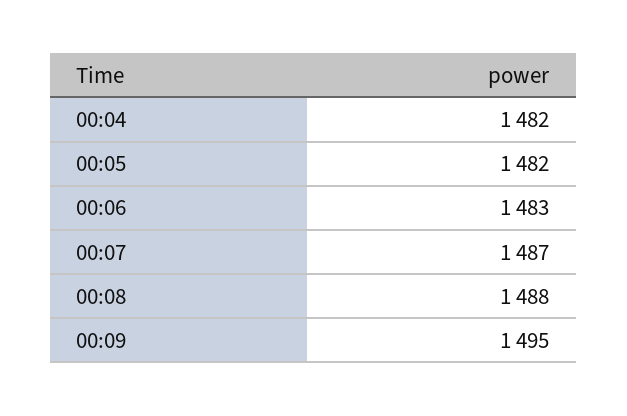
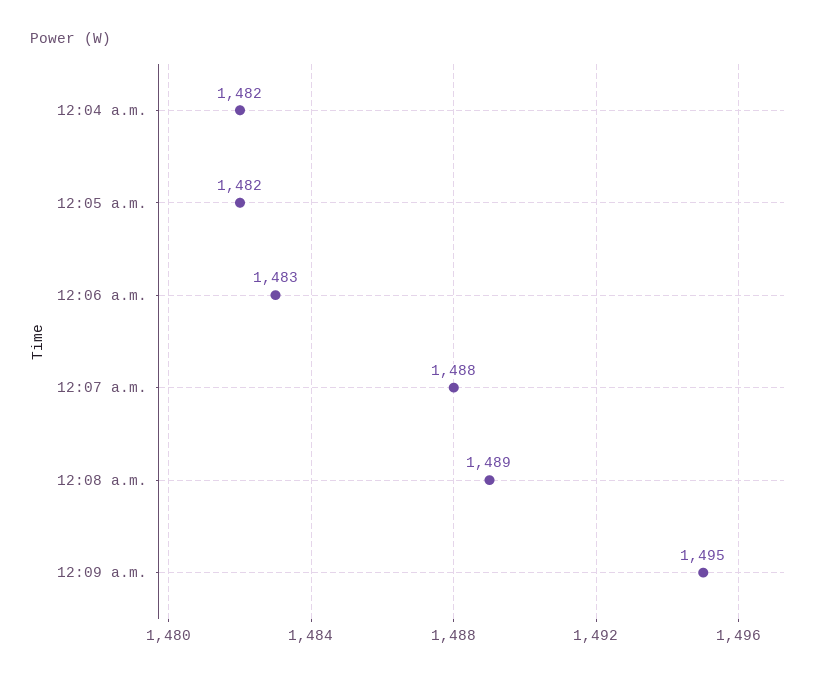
  {
    "00:04": 1482,
    "00:05": 1482,
    "00:06": 1483,
-   "00:07": 1487,
+   "00:07": 1488,
-   "00:08": 1488,
+   "00:08": 1489,
    "00:09": 1495
  }

